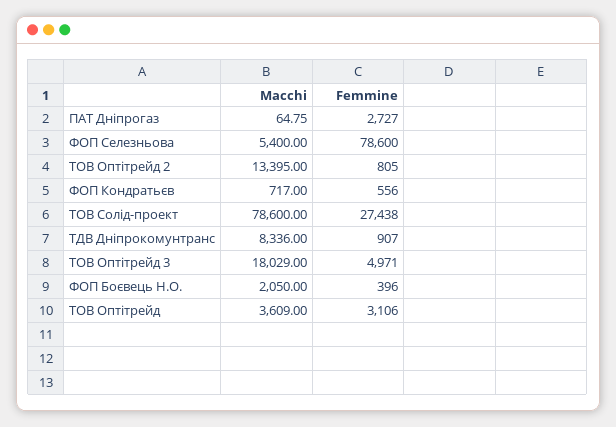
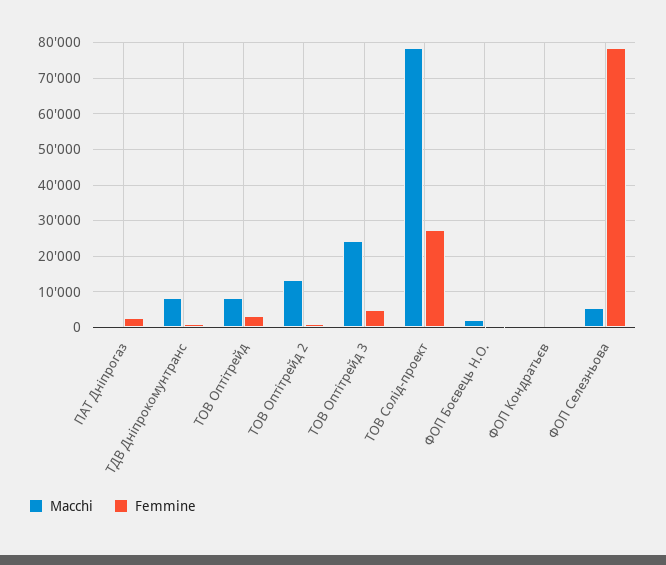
  {
    "Масchi": {
      "ПАТ Дніпрогаз": 64.75,
      "ФОП Селезньова": 5400,
      "ТОВ Оптітрейд 2": 13395,
      "ФОП Кондратьєв": 717,
      "ТОВ Солід-проект": 78600,
      "ТДВ Дніпрокомунтранс": 8336,
-     "ТОВ Оптітрейд 3": 18029,
+     "ТОВ Оптітрейд 3": 24000,
      "ФОП Боєвець Н.О.": 2050,
-     "ТОВ Оптітрейд": 3609
+     "ТОВ Оптітрейд": 8000
    },
    "Femmine": {
      "ПАТ Дніпрогаз": 2727,
      "ФОП Селезньова": 78600,
      "ТОВ Оптітрейд 2": 805,
      "ФОП Кондратьєв": 556,
      "ТОВ Солід-проект": 27438,
      "ТДВ Дніпрокомунтранс": 907,
      "ТОВ Оптітрейд 3": 4971,
      "ФОП Боєвець Н.О.": 396,
      "ТОВ Оптітрейд": 3106
    }
  }

